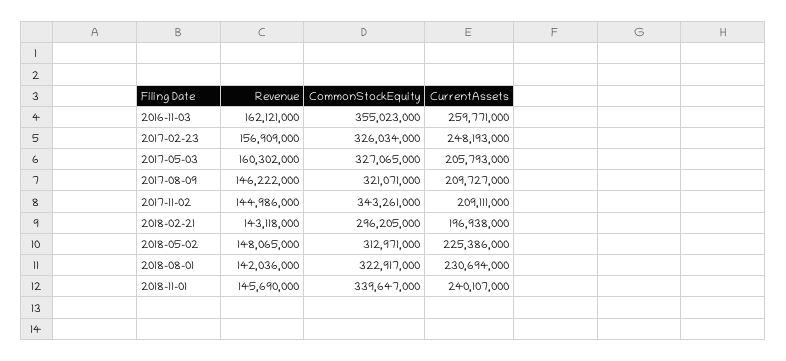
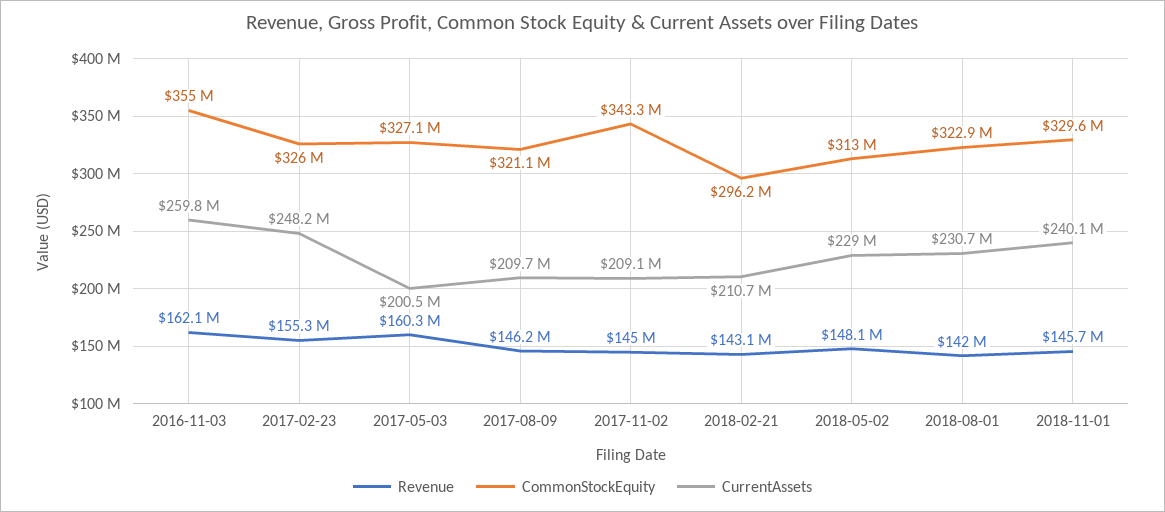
  {
    "Revenue": {
      "2016-11-03": 162121000,
-     "2017-02-23": 156909000,
+     "2017-02-23": 155300000,
      "2017-05-03": 160302000,
      "2017-08-09": 146222000,
      "2017-11-02": 144986000,
      "2018-02-21": 143118000,
      "2018-05-02": 148065000,
      "2018-08-01": 142036000,
      "2018-11-01": 145690000
    },
    "CommonStockEquity": {
      "2016-11-03": 355023000,
      "2017-02-23": 326034000,
      "2017-05-03": 327065000,
      "2017-08-09": 321071000,
      "2017-11-02": 343261000,
      "2018-02-21": 296205000,
      "2018-05-02": 312971000,
      "2018-08-01": 322917000,
-     "2018-11-01": 339647000
+     "2018-11-01": 329600000
    },
    "CurrentAssets": {
      "2016-11-03": 259771000,
      "2017-02-23": 248193000,
-     "2017-05-03": 205793000,
+     "2017-05-03": 200500000,
      "2017-08-09": 209727000,
      "2017-11-02": 209111000,
-     "2018-02-21": 196938000,
+     "2018-02-21": 210700000,
-     "2018-05-02": 225386000,
+     "2018-05-02": 229000000,
      "2018-08-01": 230694000,
      "2018-11-01": 240107000
    }
  }

